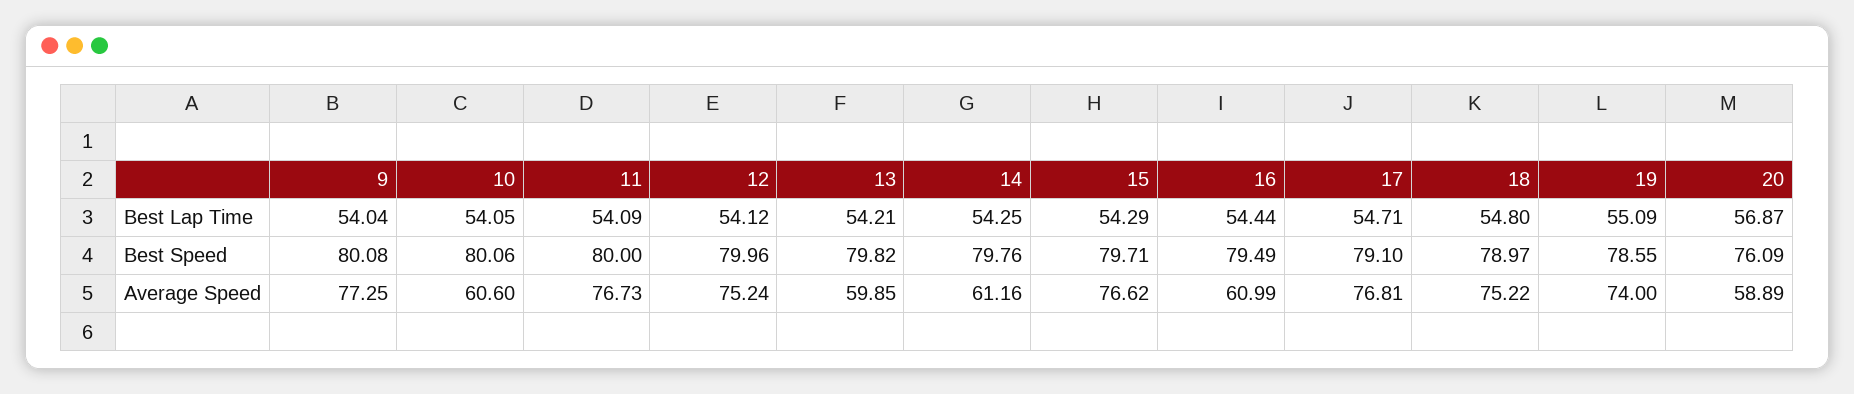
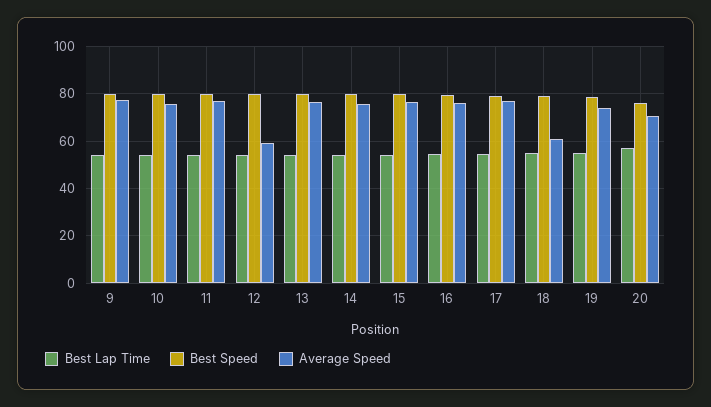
  {
    "Best Lap Time": {
      "9": 54.04,
      "10": 54.05,
      "11": 54.09,
      "12": 54.12,
      "13": 54.21,
      "14": 54.25,
      "15": 54.29,
      "16": 54.44,
      "17": 54.71,
      "18": 54.8,
      "19": 55.09,
      "20": 56.87
    },
    "Best Speed": {
      "9": 80.08,
      "10": 80.06,
      "11": 80,
      "12": 79.96,
      "13": 79.82,
      "14": 79.76,
      "15": 79.71,
      "16": 79.49,
      "17": 79.1,
      "18": 78.97,
      "19": 78.55,
      "20": 76.09
    },
    "Average Speed": {
      "9": 77.25,
-     "10": 60.6,
+     "10": 75,
      "11": 76.73,
-     "12": 75.24,
+     "12": 60,
-     "13": 59.85,
+     "13": 75,
-     "14": 61.16,
+     "14": 75,
      "15": 76.62,
-     "16": 60.99,
+     "16": 75,
      "17": 76.81,
-     "18": 75.22,
+     "18": 60,
      "19": 74,
-     "20": 58.89
+     "20": 70
    }
  }

